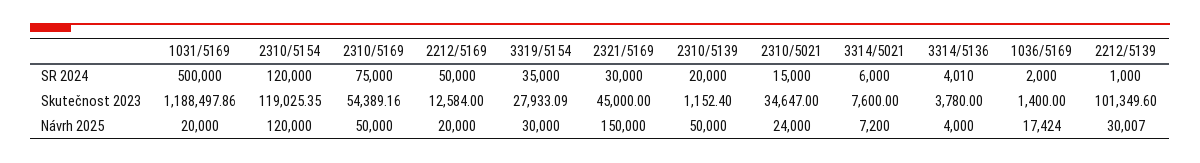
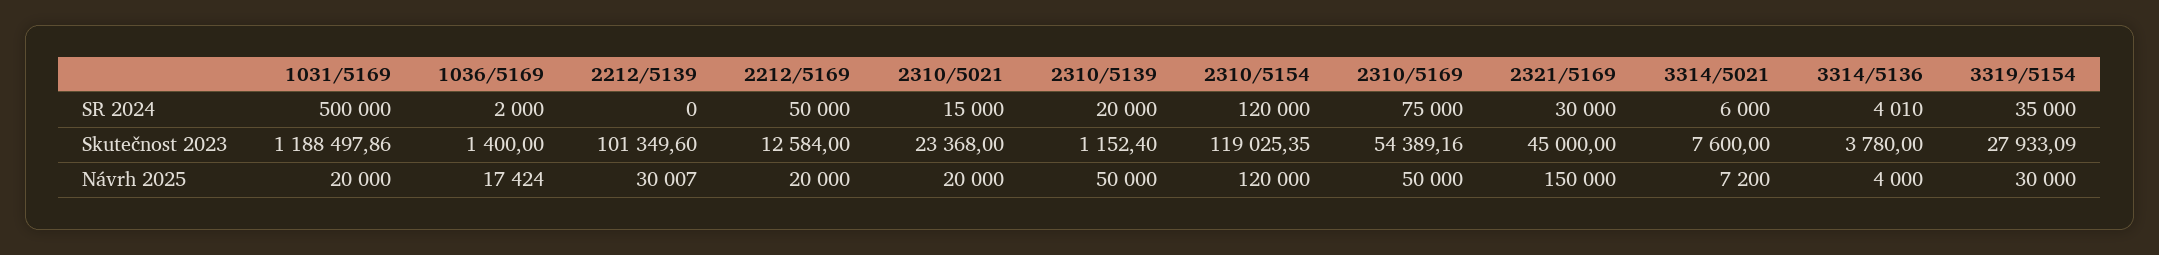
  {
    "1031/5169": {
      "SR 2024": 500000,
      "Skutečnost 2023": 1188497.86,
      "Návrh 2025": 20000
    },
    "2310/5154": {
      "SR 2024": 120000,
      "Skutečnost 2023": 119025.35,
      "Návrh 2025": 120000
    },
    "2310/5169": {
      "SR 2024": 75000,
      "Skutečnost 2023": 54389.16,
      "Návrh 2025": 50000
    },
    "2212/5169": {
      "SR 2024": 50000,
      "Skutečnost 2023": 12584,
      "Návrh 2025": 20000
    },
    "3319/5154": {
      "SR 2024": 35000,
      "Skutečnost 2023": 27933.09,
      "Návrh 2025": 30000
    },
    "2321/5169": {
      "SR 2024": 30000,
      "Skutečnost 2023": 45000,
      "Návrh 2025": 150000
    },
    "2310/5139": {
      "SR 2024": 20000,
      "Skutečnost 2023": 1152.4,
      "Návrh 2025": 50000
    },
    "2310/5021": {
      "SR 2024": 15000,
-     "Skutečnost 2023": 34647,
+     "Skutečnost 2023": 23368,
-     "Návrh 2025": 24000
+     "Návrh 2025": 20000
    },
    "3314/5021": {
      "SR 2024": 6000,
      "Skutečnost 2023": 7600,
      "Návrh 2025": 7200
    },
    "3314/5136": {
      "SR 2024": 4010,
      "Skutečnost 2023": 3780,
      "Návrh 2025": 4000
    },
    "1036/5169": {
      "SR 2024": 2000,
      "Skutečnost 2023": 1400,
      "Návrh 2025": 17424
    },
    "2212/5139": {
-     "SR 2024": 1000,
+     "SR 2024": 0,
      "Skutečnost 2023": 101349.6,
      "Návrh 2025": 30007
    }
  }

